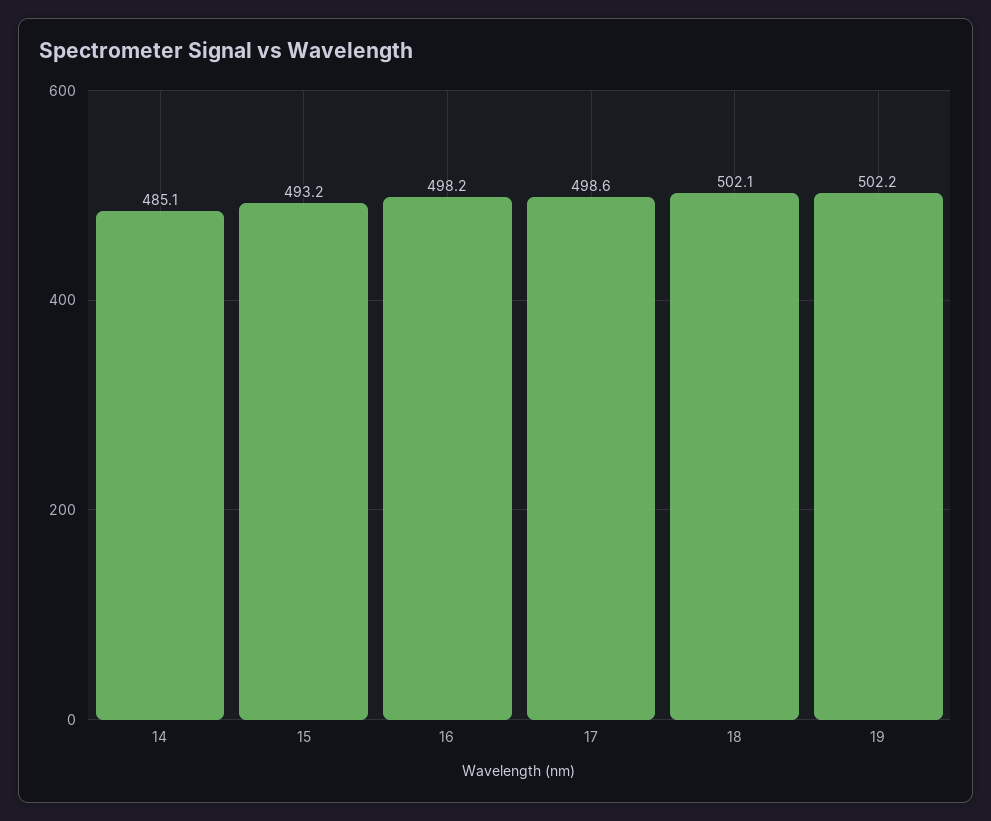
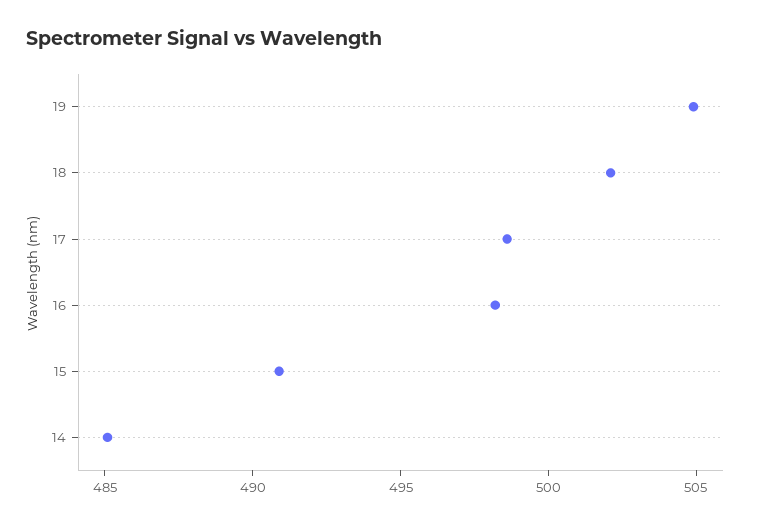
  {
    "14": 485.1,
-   "15": 493.2,
+   "15": 491,
    "16": 498.2,
    "17": 498.6,
    "18": 502.1,
-   "19": 502.2
+   "19": 505
  }

